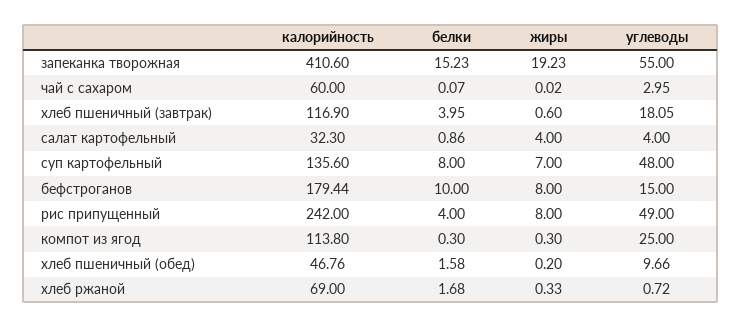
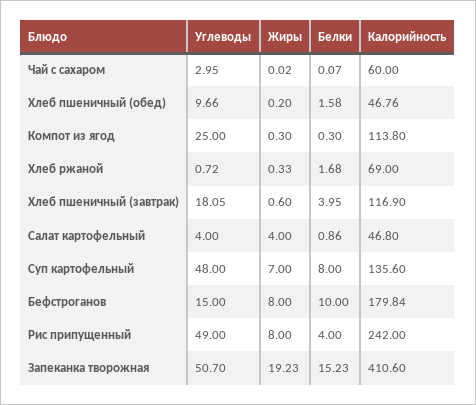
  {
    "калорийность": {
      "запеканка творожная": 410.6,
      "чай с сахаром": 60,
      "хлеб пшеничный (завтрак)": 116.9,
-     "салат картофельный": 32.3,
+     "салат картофельный": 46.8,
      "суп картофельный": 135.6,
-     "бефстроганов": 179.44,
+     "бефстроганов": 179.84,
      "рис припущенный": 242,
      "компот из ягод": 113.8,
      "хлеб пшеничный (обед)": 46.76,
      "хлеб ржаной": 69
    },
    "белки": {
      "запеканка творожная": 15.23,
      "чай с сахаром": 0.07,
      "хлеб пшеничный (завтрак)": 3.95,
      "салат картофельный": 0.86,
      "суп картофельный": 8,
      "бефстроганов": 10,
      "рис припущенный": 4,
      "компот из ягод": 0.3,
      "хлеб пшеничный (обед)": 1.58,
      "хлеб ржаной": 1.68
    },
    "жиры": {
      "запеканка творожная": 19.23,
      "чай с сахаром": 0.02,
      "хлеб пшеничный (завтрак)": 0.6,
      "салат картофельный": 4,
      "суп картофельный": 7,
      "бефстроганов": 8,
      "рис припущенный": 8,
      "компот из ягод": 0.3,
      "хлеб пшеничный (обед)": 0.2,
      "хлеб ржаной": 0.33
    },
    "углеводы": {
-     "запеканка творожная": 55,
+     "запеканка творожная": 50.7,
      "чай с сахаром": 2.95,
      "хлеб пшеничный (завтрак)": 18.05,
      "салат картофельный": 4,
      "суп картофельный": 48,
      "бефстроганов": 15,
      "рис припущенный": 49,
      "компот из ягод": 25,
      "хлеб пшеничный (обед)": 9.66,
      "хлеб ржаной": 0.72
    }
  }

